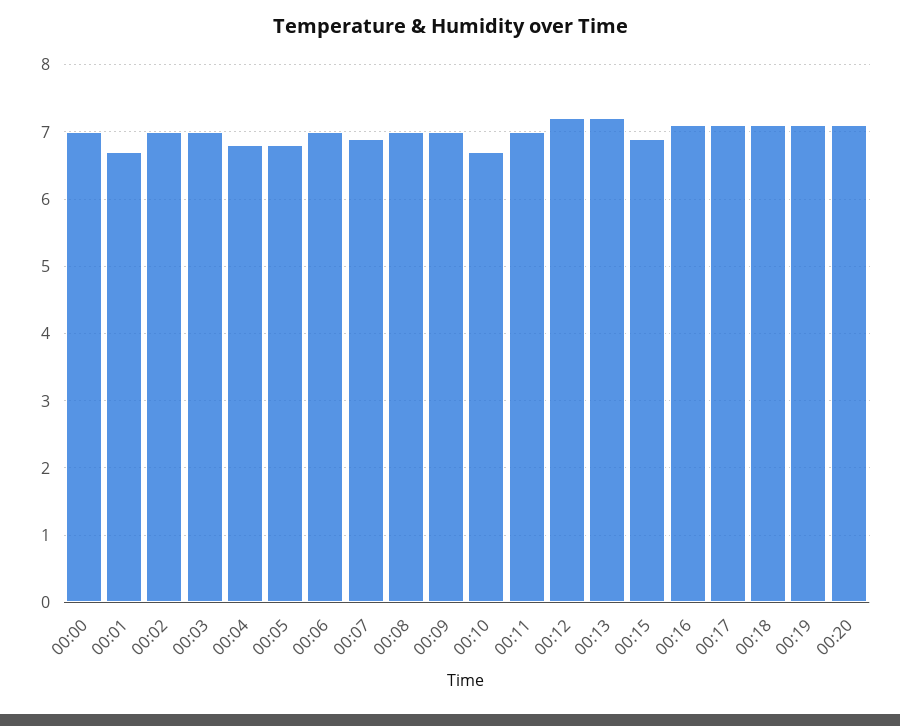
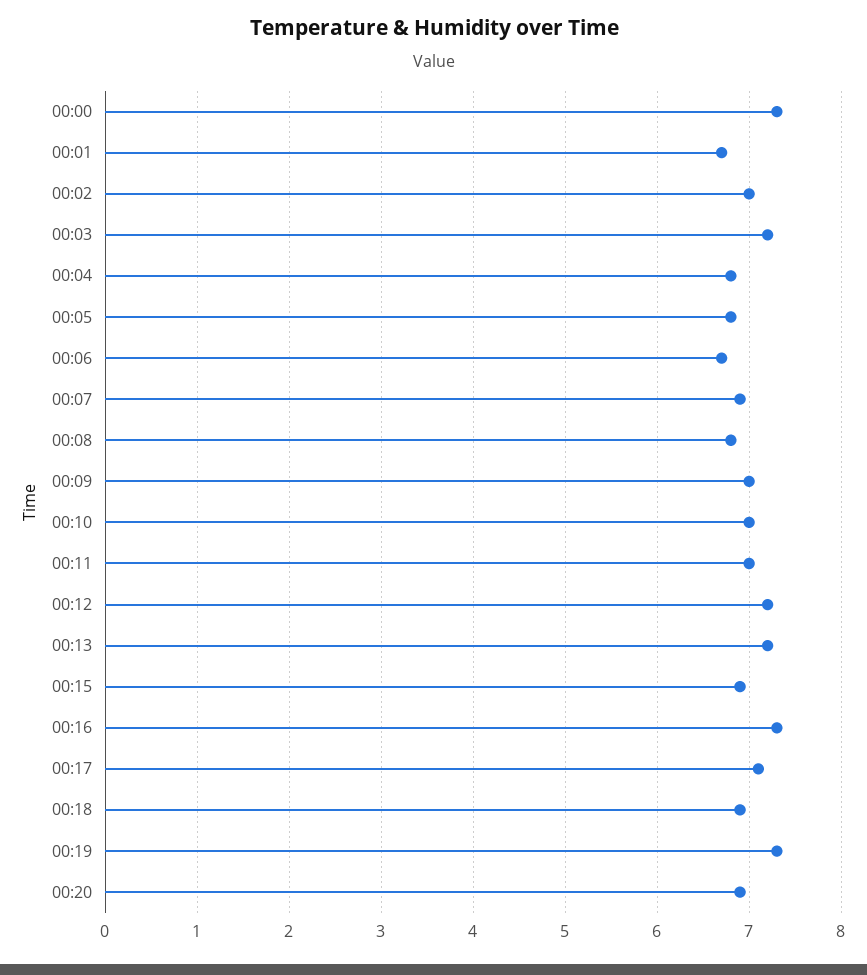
  {
-   "00:00": 7,
+   "00:00": 7.3,
    "00:01": 6.7,
    "00:02": 7,
-   "00:03": 7,
+   "00:03": 7.2,
    "00:04": 6.8,
    "00:05": 6.8,
-   "00:06": 7,
+   "00:06": 6.7,
    "00:07": 6.9,
-   "00:08": 7,
+   "00:08": 6.8,
    "00:09": 7,
-   "00:10": 6.7,
+   "00:10": 7,
    "00:11": 7,
    "00:12": 7.2,
    "00:13": 7.2,
    "00:15": 6.9,
-   "00:16": 7.1,
+   "00:16": 7.3,
    "00:17": 7.1,
-   "00:18": 7.1,
+   "00:18": 6.9,
-   "00:19": 7.1,
+   "00:19": 7.3,
-   "00:20": 7.1
+   "00:20": 6.9
  }

